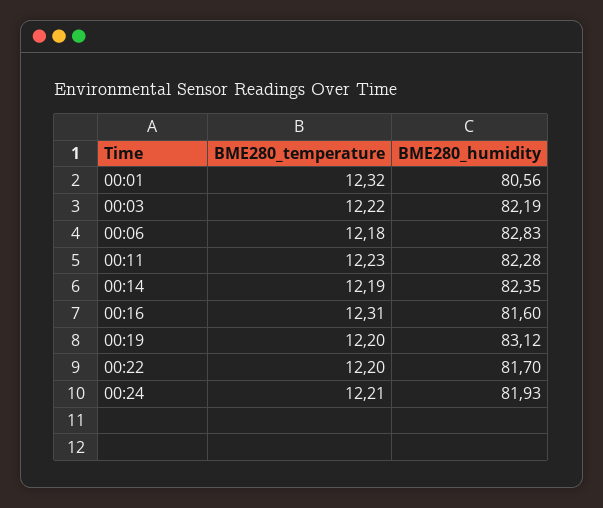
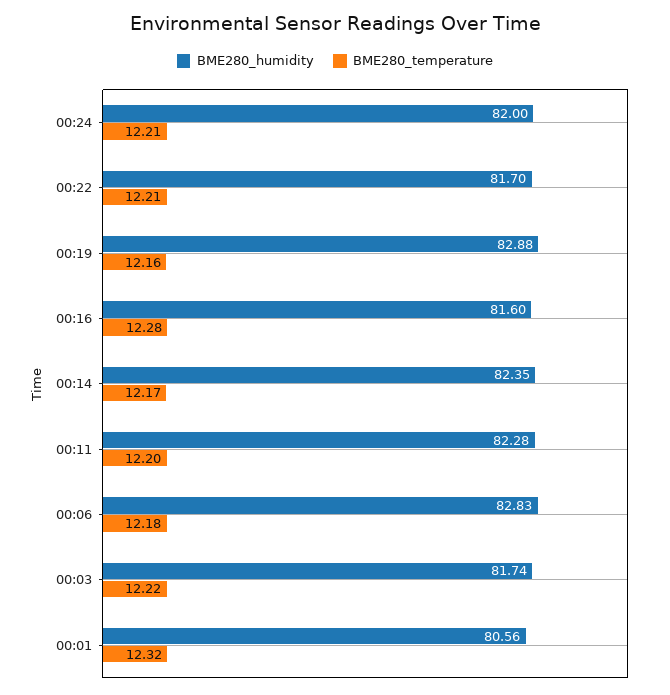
  {
    "BME280_temperature": {
      "00:01": 12.32,
      "00:03": 12.22,
      "00:06": 12.18,
-     "00:11": 12.23,
+     "00:11": 12.2,
-     "00:14": 12.19,
+     "00:14": 12.17,
-     "00:16": 12.31,
+     "00:16": 12.28,
-     "00:19": 12.2,
+     "00:19": 12.16,
-     "00:22": 12.2,
+     "00:22": 12.21,
      "00:24": 12.21
    },
    "BME280_humidity": {
      "00:01": 80.56,
-     "00:03": 82.19,
+     "00:03": 81.74,
      "00:06": 82.83,
      "00:11": 82.28,
      "00:14": 82.35,
      "00:16": 81.6,
-     "00:19": 83.12,
+     "00:19": 82.88,
      "00:22": 81.7,
-     "00:24": 81.93
+     "00:24": 82
    }
  }

